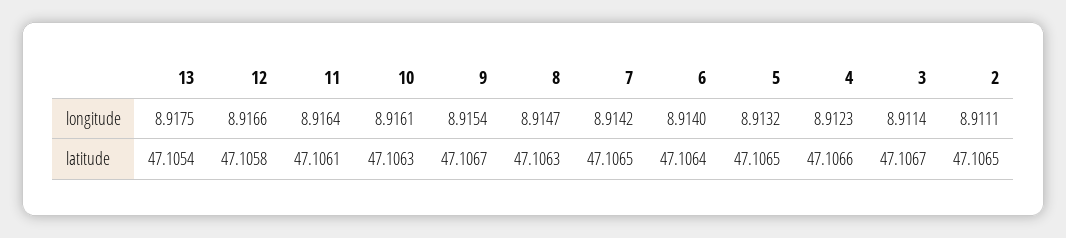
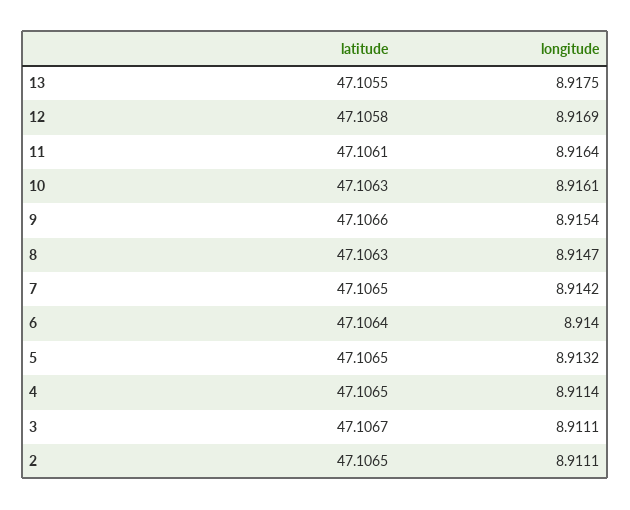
  {
    "13": {
      "longitude": 8.9175,
-     "latitude": 47.1054
+     "latitude": 47.1055
    },
    "12": {
-     "longitude": 8.9166,
+     "longitude": 8.9169,
      "latitude": 47.1058
    },
    "11": {
      "longitude": 8.9164,
      "latitude": 47.1061
    },
    "10": {
      "longitude": 8.9161,
      "latitude": 47.1063
    },
    "9": {
      "longitude": 8.9154,
-     "latitude": 47.1067
+     "latitude": 47.1066
    },
    "8": {
      "longitude": 8.9147,
      "latitude": 47.1063
    },
    "7": {
      "longitude": 8.9142,
      "latitude": 47.1065
    },
    "6": {
      "longitude": 8.914,
      "latitude": 47.1064
    },
    "5": {
      "longitude": 8.9132,
      "latitude": 47.1065
    },
    "4": {
-     "longitude": 8.9123,
+     "longitude": 8.9114,
-     "latitude": 47.1066
+     "latitude": 47.1065
    },
    "3": {
-     "longitude": 8.9114,
+     "longitude": 8.9111,
      "latitude": 47.1067
    },
    "2": {
      "longitude": 8.9111,
      "latitude": 47.1065
    }
  }

